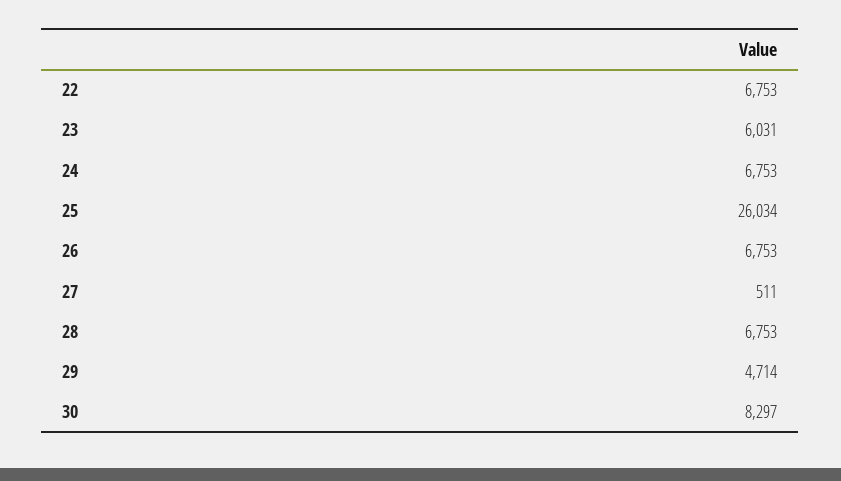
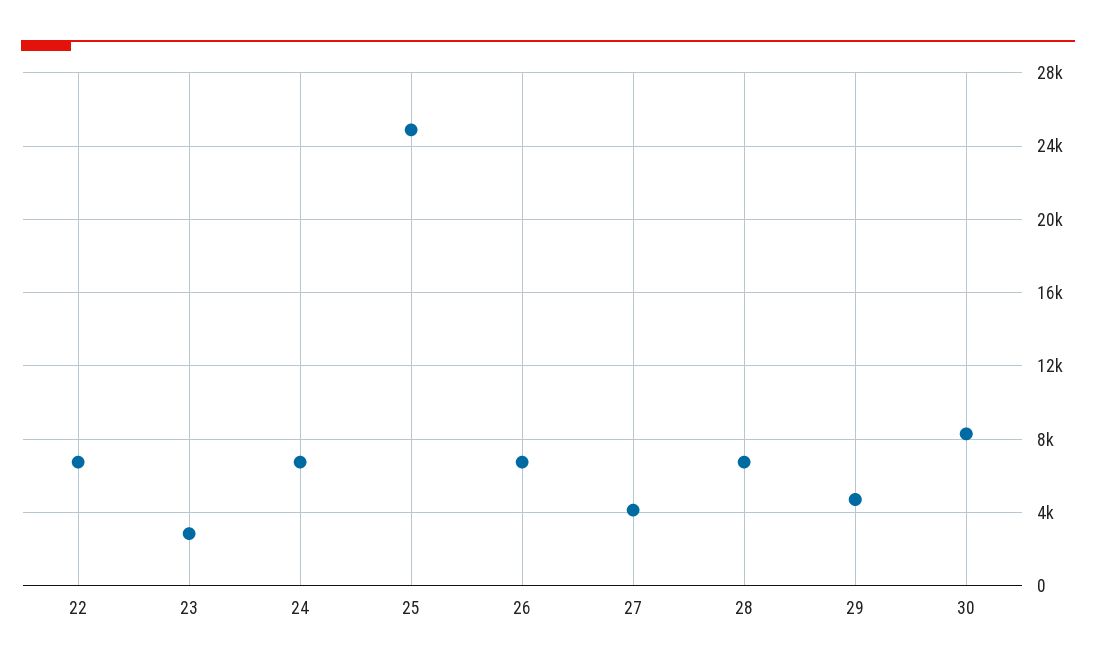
  {
    "22": 6753,
-   "23": 6031,
+   "23": 3000,
    "24": 6753,
-   "25": 26034,
+   "25": 25000,
    "26": 6753,
-   "27": 511,
+   "27": 4000,
    "28": 6753,
    "29": 4714,
    "30": 8297
  }

